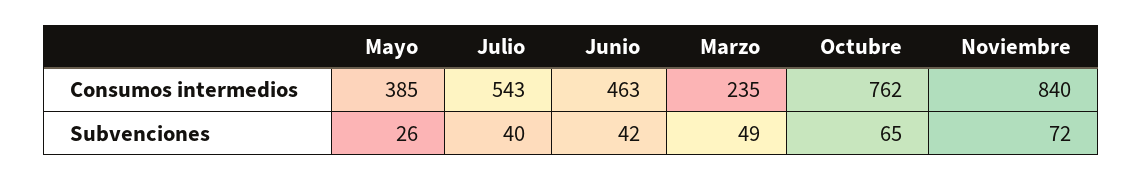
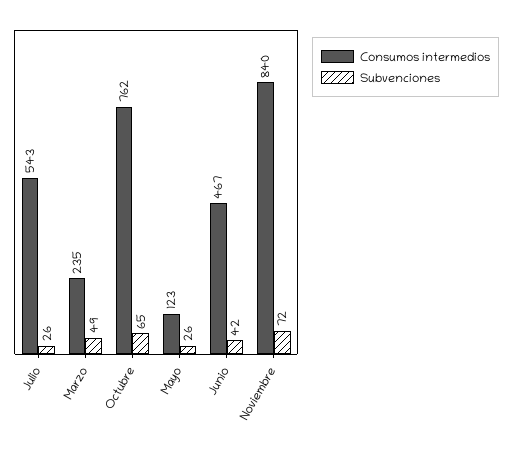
  {
    "Consumos intermedios": {
-     "Mayo": 385,
+     "Mayo": 123,
      "Julio": 543,
-     "Junio": 463,
+     "Junio": 467,
      "Marzo": 235,
      "Octubre": 762,
      "Noviembre": 840
    },
    "Subvenciones": {
      "Mayo": 26,
-     "Julio": 40,
+     "Julio": 26,
      "Junio": 42,
      "Marzo": 49,
      "Octubre": 65,
      "Noviembre": 72
    }
  }

